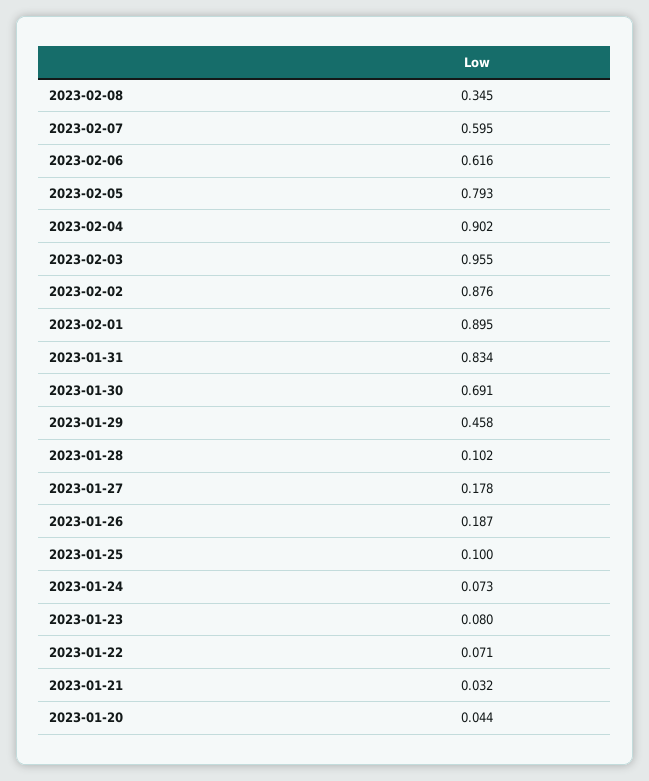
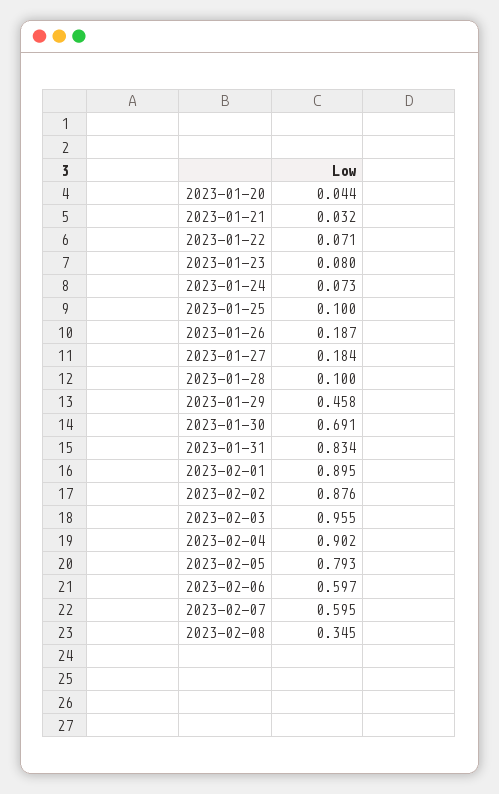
  {
    "2023-02-08": 0.345,
    "2023-02-07": 0.595,
-   "2023-02-06": 0.616,
+   "2023-02-06": 0.597,
    "2023-02-05": 0.793,
    "2023-02-04": 0.902,
    "2023-02-03": 0.955,
    "2023-02-02": 0.876,
    "2023-02-01": 0.895,
    "2023-01-31": 0.834,
    "2023-01-30": 0.691,
    "2023-01-29": 0.458,
-   "2023-01-28": 0.102,
+   "2023-01-28": 0.1,
-   "2023-01-27": 0.178,
+   "2023-01-27": 0.184,
    "2023-01-26": 0.187,
    "2023-01-25": 0.1,
    "2023-01-24": 0.073,
    "2023-01-23": 0.08,
    "2023-01-22": 0.071,
    "2023-01-21": 0.032,
    "2023-01-20": 0.044
  }

